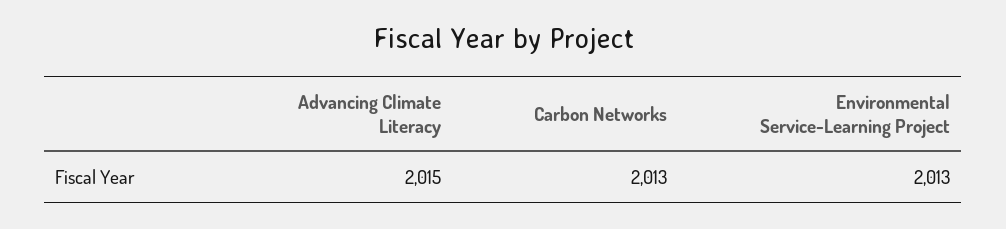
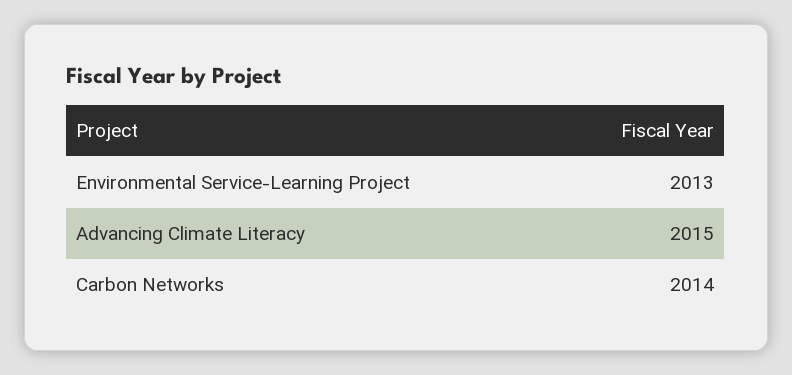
  {
    "Advancing Climate Literacy": 2015,
-   "Carbon Networks": 2013,
+   "Carbon Networks": 2014,
    "Environmental Service-Learning Project": 2013
  }

